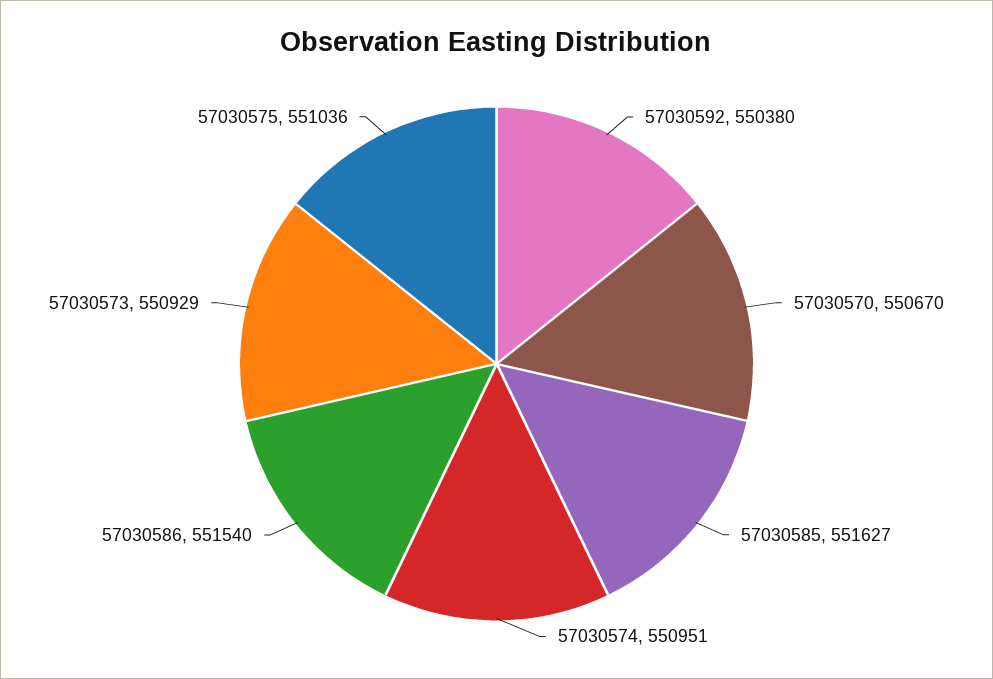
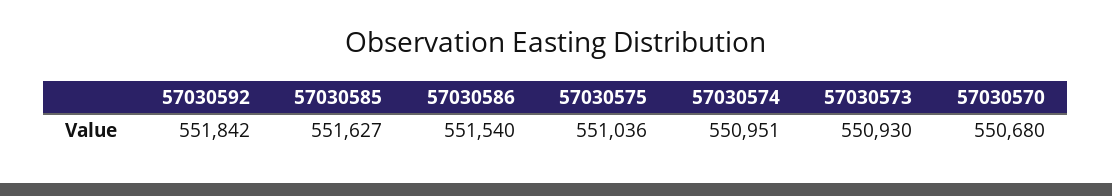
  {
-   "57030592": 550380,
+   "57030592": 551842,
-   "57030570": 550670,
+   "57030570": 550680,
    "57030585": 551627,
    "57030574": 550951,
    "57030586": 551540,
-   "57030573": 550929,
+   "57030573": 550930,
    "57030575": 551036
  }

